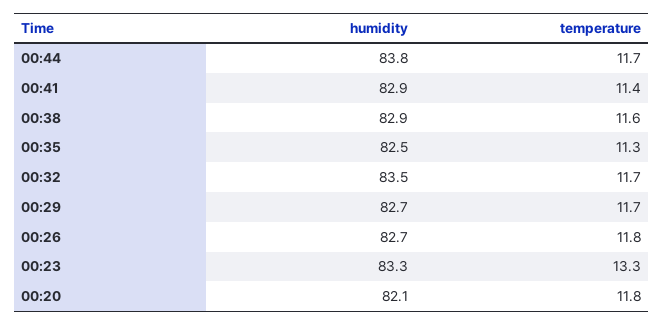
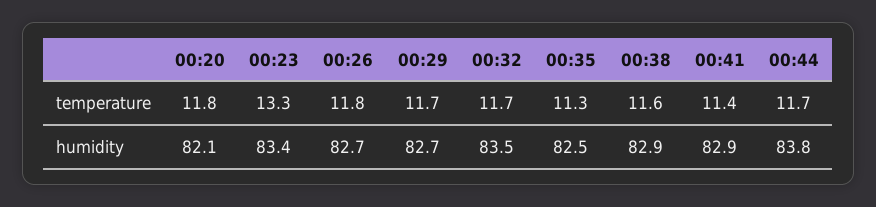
  {
    "humidity": {
      "00:44": 83.8,
      "00:41": 82.9,
      "00:38": 82.9,
      "00:35": 82.5,
      "00:32": 83.5,
      "00:29": 82.7,
      "00:26": 82.7,
-     "00:23": 83.3,
+     "00:23": 83.4,
      "00:20": 82.1
    },
    "temperature": {
      "00:44": 11.7,
      "00:41": 11.4,
      "00:38": 11.6,
      "00:35": 11.3,
      "00:32": 11.7,
      "00:29": 11.7,
      "00:26": 11.8,
      "00:23": 13.3,
      "00:20": 11.8
    }
  }

